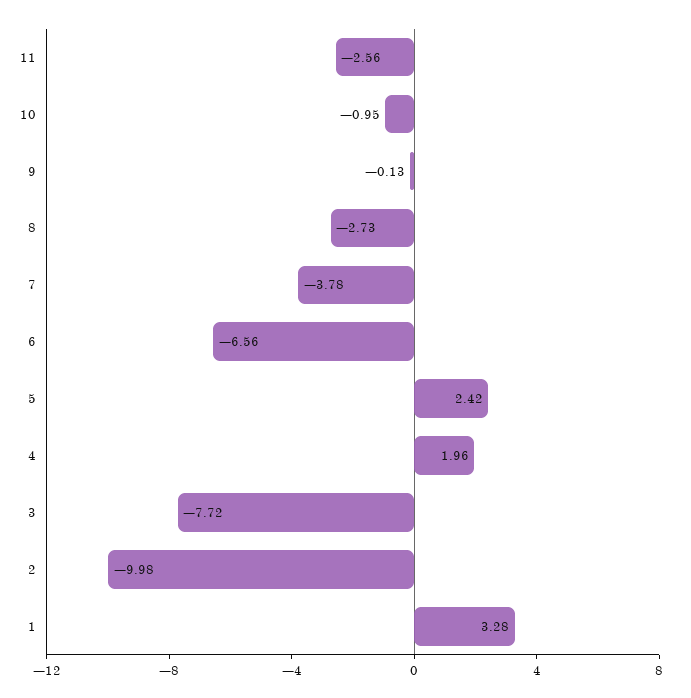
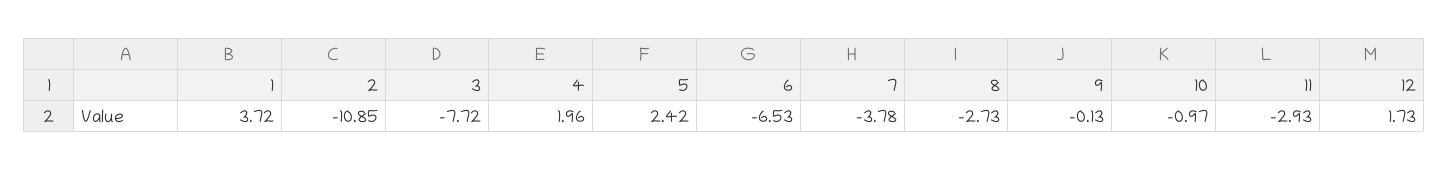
  {
-   "11": -2.56,
+   "11": -2.93,
-   "10": -0.95,
+   "10": -0.97,
    "9": -0.13,
    "8": -2.73,
    "7": -3.78,
-   "6": -6.56,
+   "6": -6.53,
    "5": 2.42,
    "4": 1.96,
    "3": -7.72,
-   "2": -9.98,
+   "2": -10.85,
-   "1": 3.28
+   "1": 3.72,
+   "12": 1.73
  }

